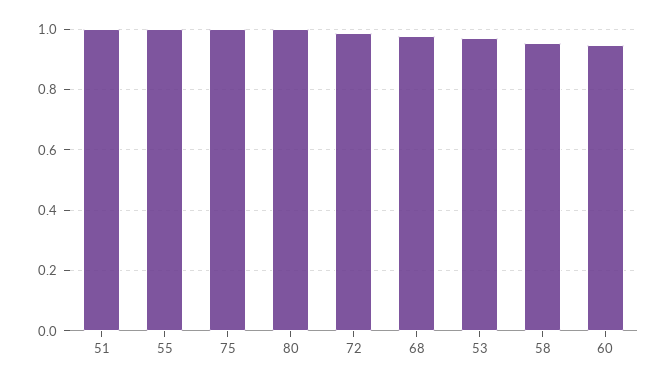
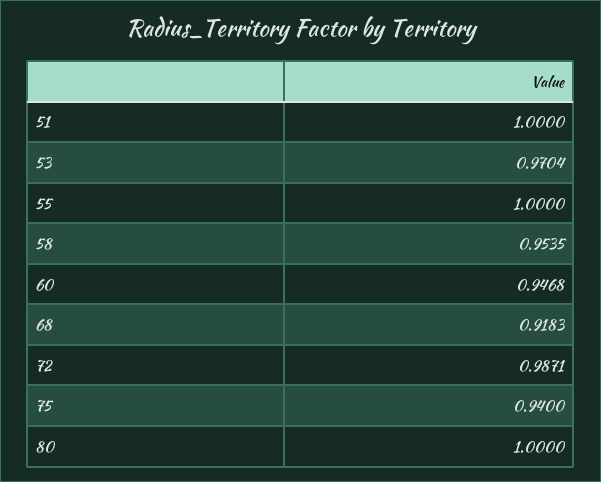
  {
    "51": 1,
    "55": 1,
-   "75": 1,
+   "75": 0.94,
    "80": 1,
    "72": 0.9871,
-   "68": 0.98,
+   "68": 0.9183,
    "53": 0.9704,
    "58": 0.9535,
    "60": 0.9468
  }

